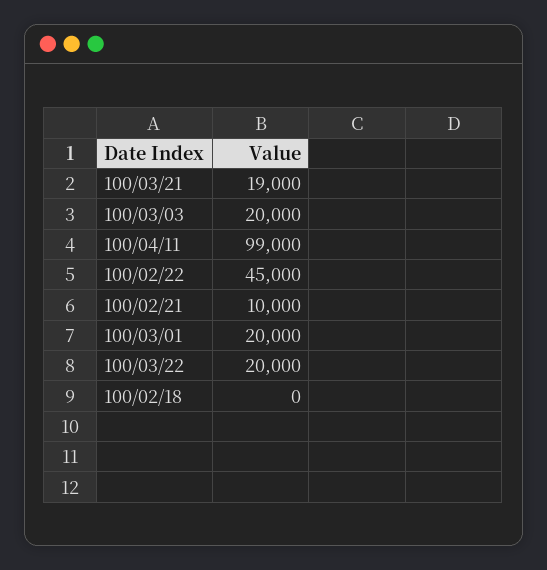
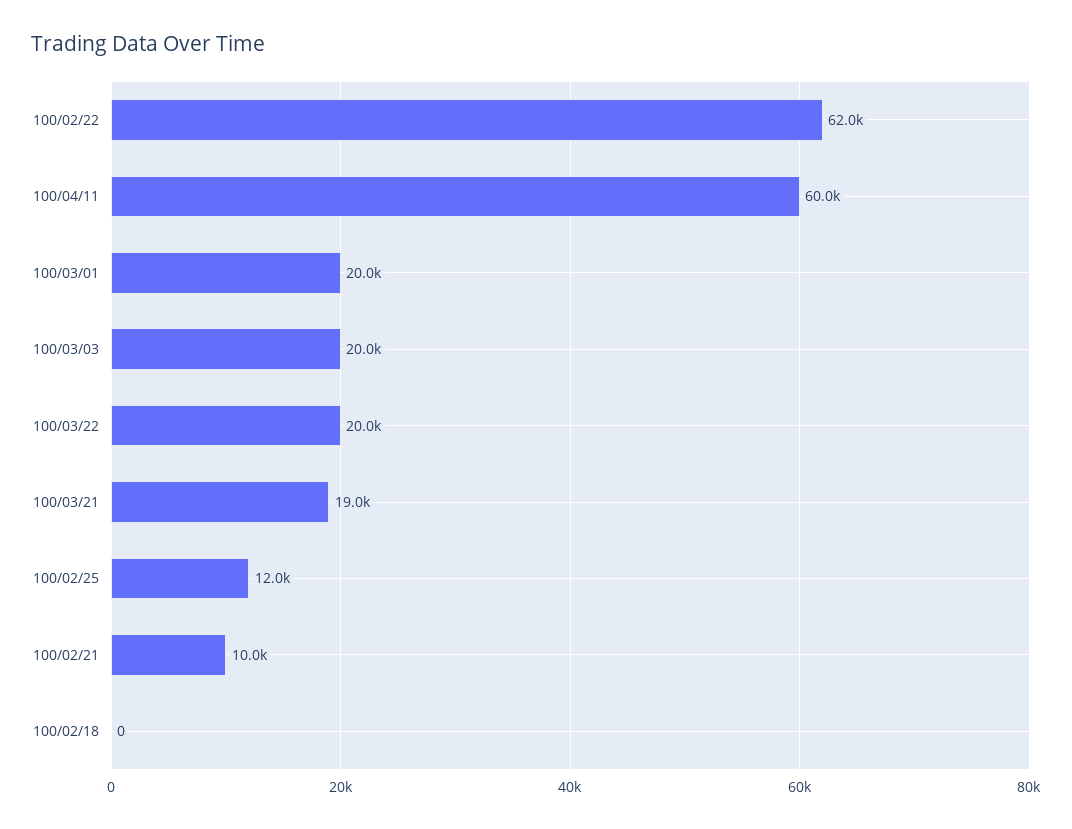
  {
    "100/03/21": 19000,
    "100/03/03": 20000,
-   "100/04/11": 99000,
+   "100/04/11": 60000,
-   "100/02/22": 45000,
+   "100/02/22": 62000,
    "100/02/21": 10000,
    "100/03/01": 20000,
    "100/03/22": 20000,
-   "100/02/18": 0
+   "100/02/18": 0,
+   "100/02/25": 12000
  }

